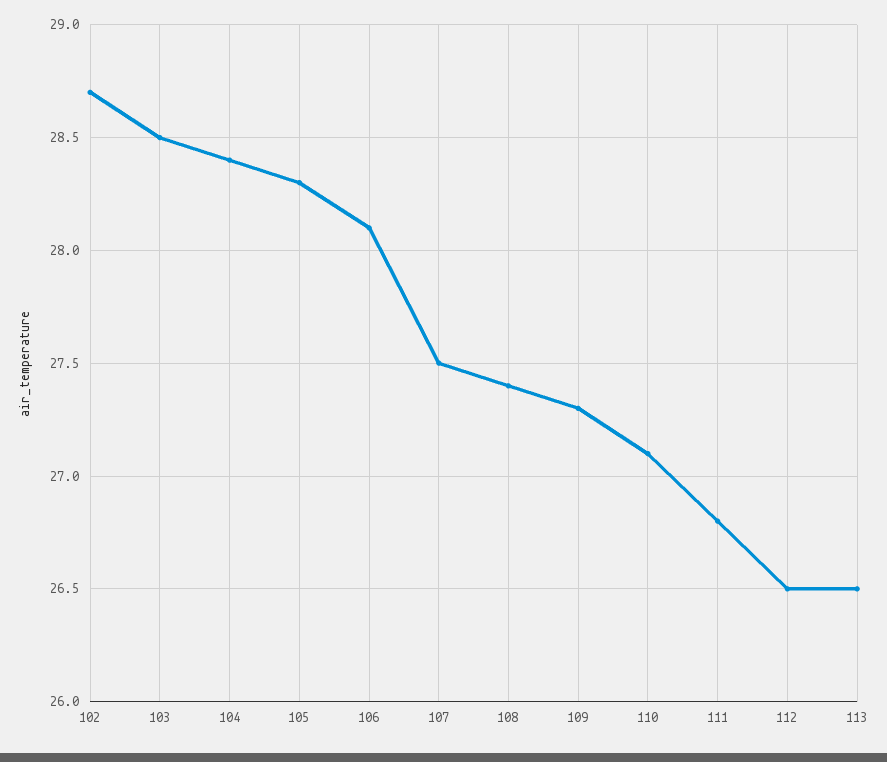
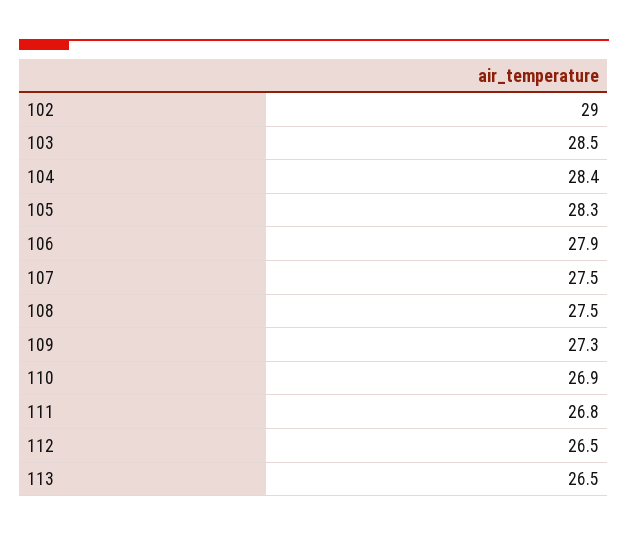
  {
-   "102": 28.7,
+   "102": 29,
    "103": 28.5,
    "104": 28.4,
    "105": 28.3,
-   "106": 28.1,
+   "106": 27.9,
    "107": 27.5,
-   "108": 27.4,
+   "108": 27.5,
    "109": 27.3,
-   "110": 27.1,
+   "110": 26.9,
    "111": 26.8,
    "112": 26.5,
    "113": 26.5
  }

